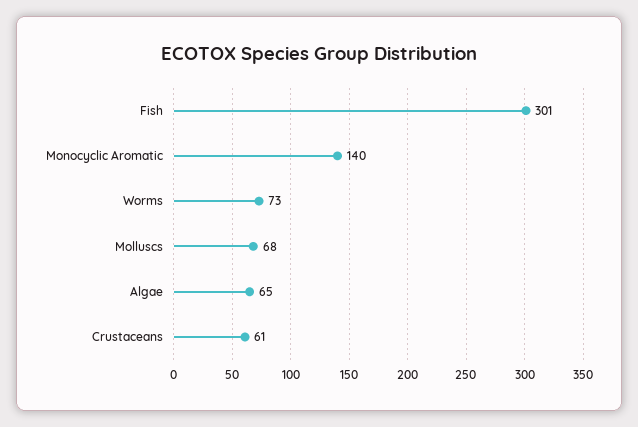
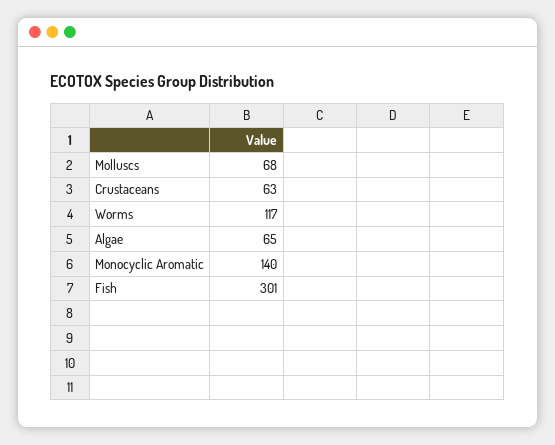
  {
    "Fish": 301,
    "Monocyclic Aromatic": 140,
-   "Worms": 73,
+   "Worms": 117,
    "Molluscs": 68,
    "Algae": 65,
-   "Crustaceans": 61
+   "Crustaceans": 63
  }

